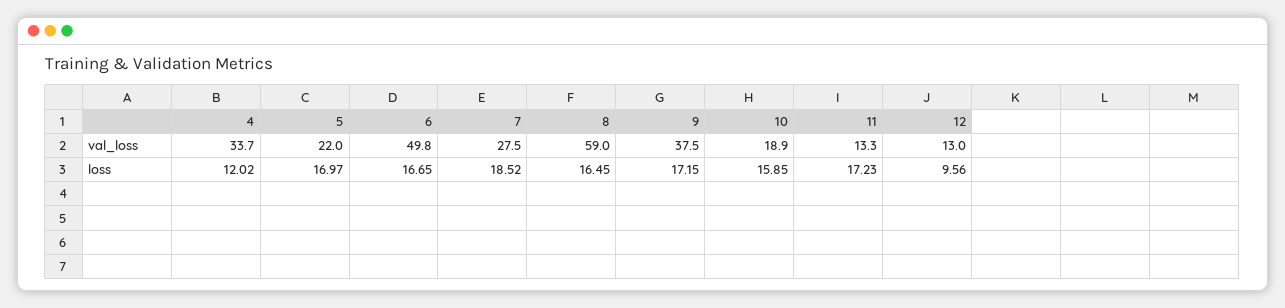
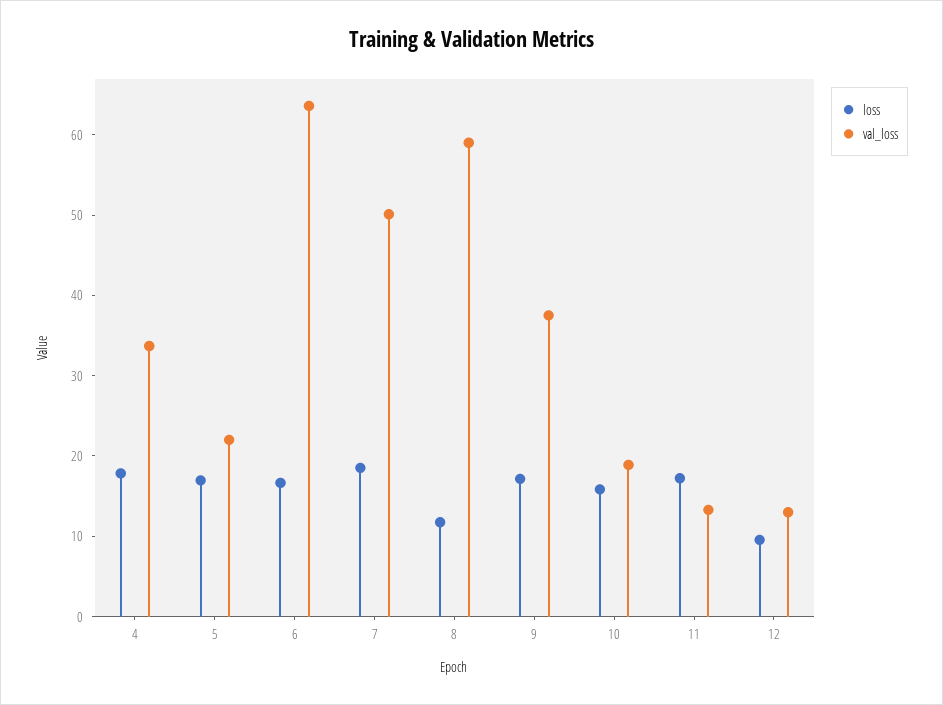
  {
    "val_loss": {
      "4": 33.7,
      "5": 22,
-     "6": 49.8,
+     "6": 64,
-     "7": 27.5,
+     "7": 50,
      "8": 59,
      "9": 37.5,
      "10": 18.9,
      "11": 13.3,
      "12": 13
    },
    "loss": {
-     "4": 12.02,
+     "4": 18,
      "5": 16.97,
      "6": 16.65,
      "7": 18.52,
-     "8": 16.45,
+     "8": 12,
      "9": 17.15,
      "10": 15.85,
      "11": 17.23,
      "12": 9.56
    }
  }

